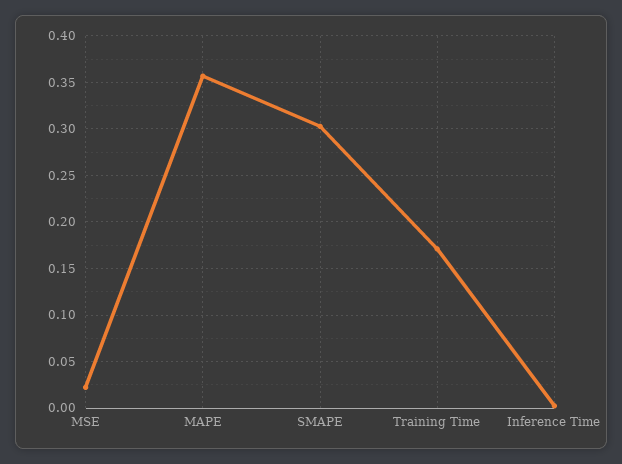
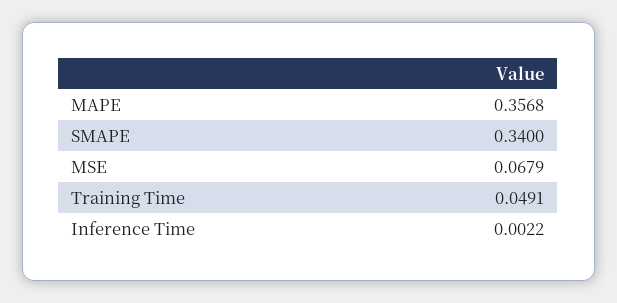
  {
-   "MSE": 0.02,
+   "MSE": 0.0679,
    "MAPE": 0.3568,
-   "SMAPE": 0.3,
+   "SMAPE": 0.34,
-   "Training Time": 0.17,
+   "Training Time": 0.0491,
    "Inference Time": 0.0022
  }

